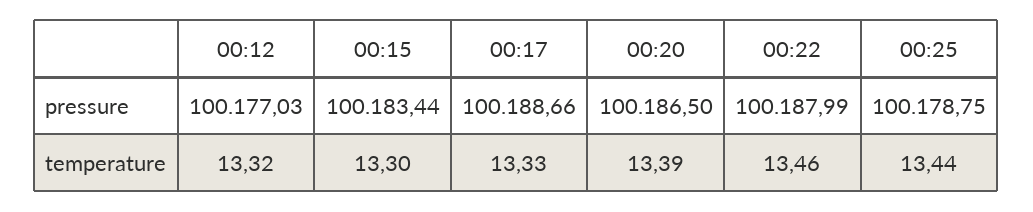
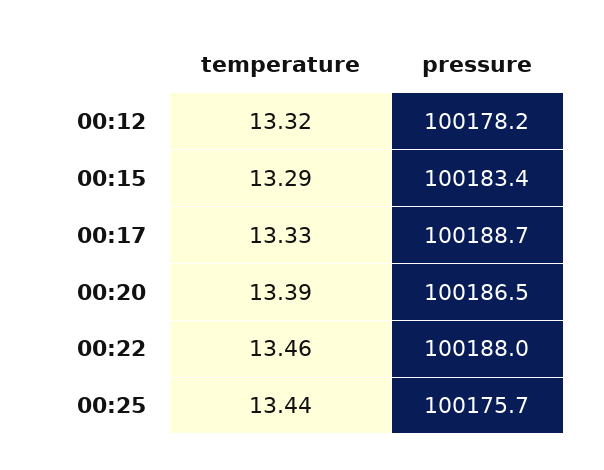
  {
    "00:12": {
-     "pressure": 100177.03,
+     "pressure": 100178.2,
      "temperature": 13.32
    },
    "00:15": {
      "pressure": 100183.44,
-     "temperature": 13.3
+     "temperature": 13.29
    },
    "00:17": {
      "pressure": 100188.66,
      "temperature": 13.33
    },
    "00:20": {
      "pressure": 100186.5,
      "temperature": 13.39
    },
    "00:22": {
      "pressure": 100187.99,
      "temperature": 13.46
    },
    "00:25": {
-     "pressure": 100178.75,
+     "pressure": 100175.7,
      "temperature": 13.44
    }
  }

